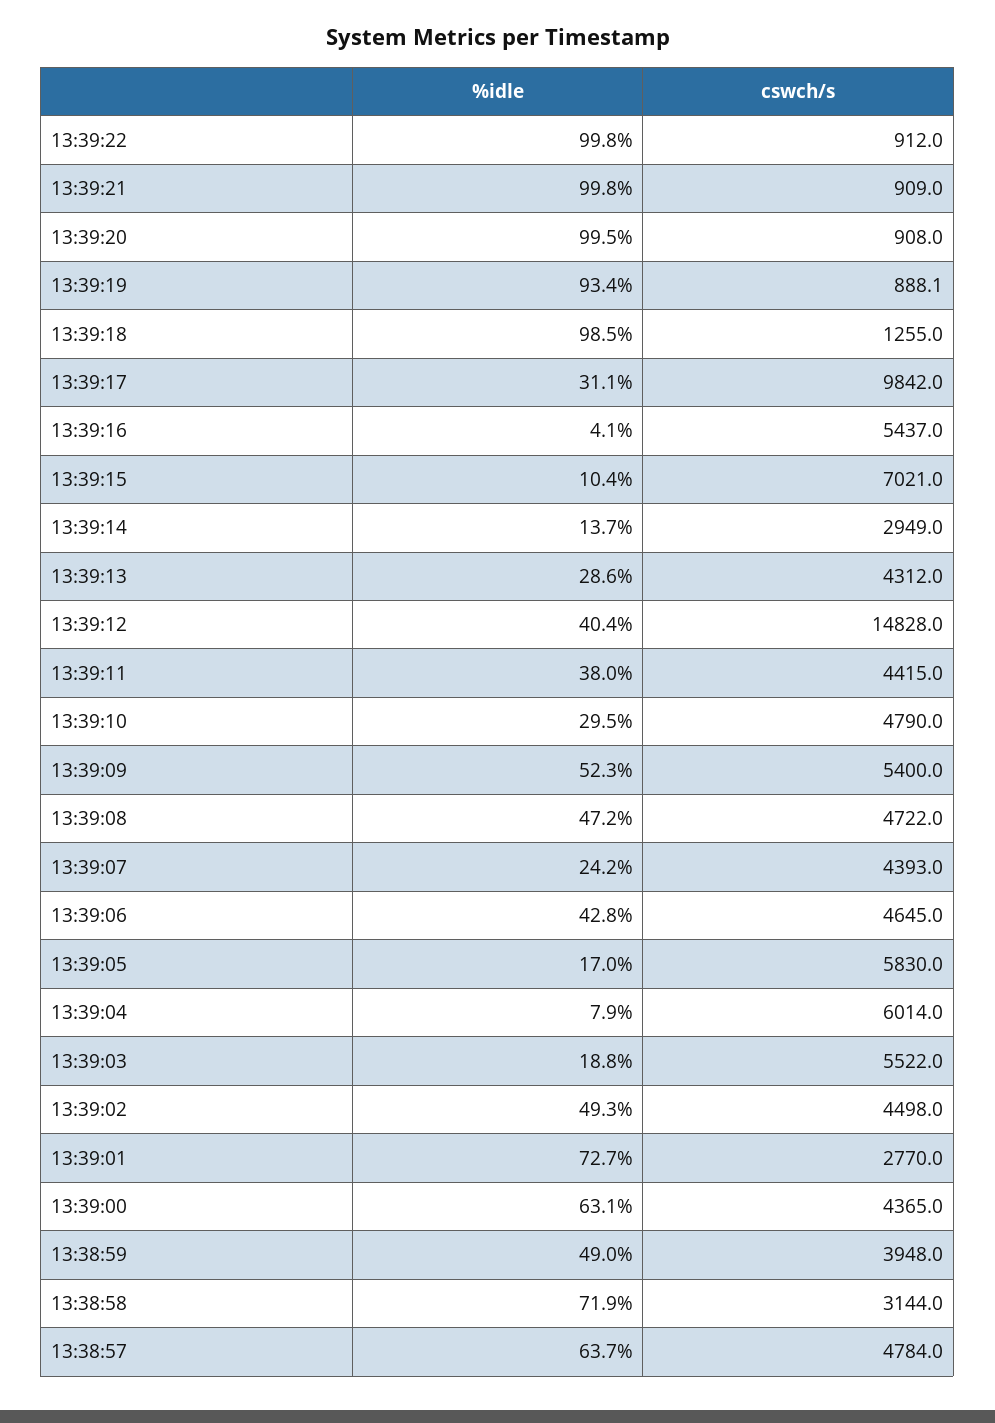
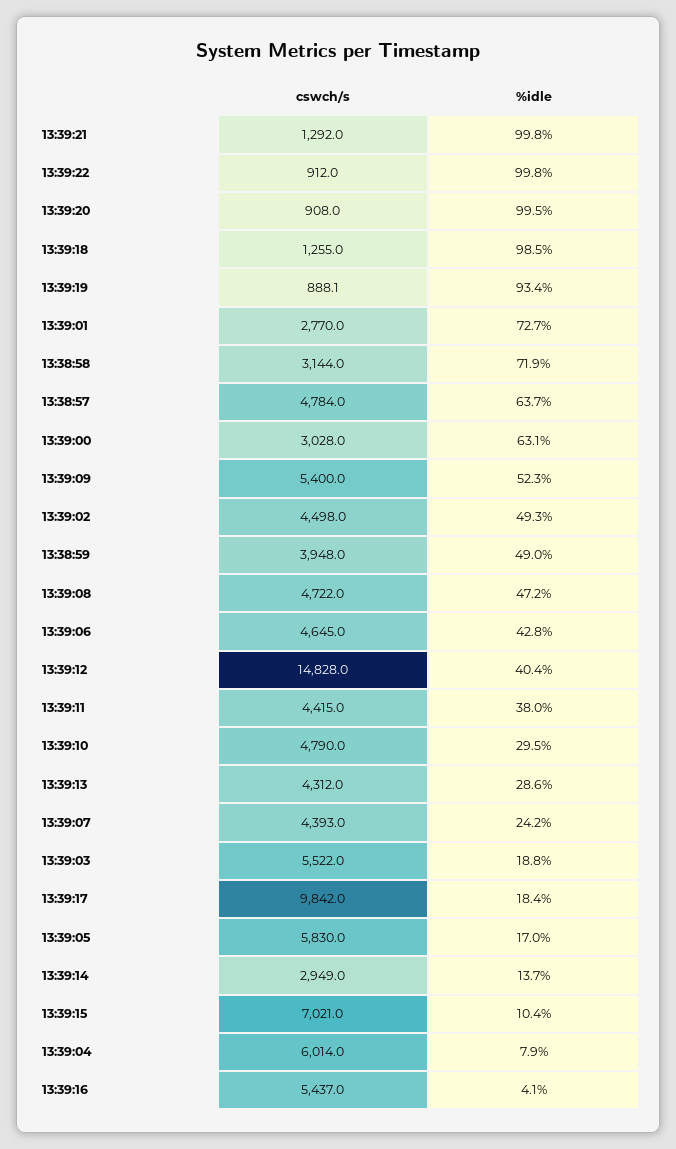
  {
    "%idle": {
      "13:39:22": 99.8,
      "13:39:21": 99.8,
      "13:39:20": 99.5,
      "13:39:19": 93.4,
      "13:39:18": 98.5,
-     "13:39:17": 31.1,
+     "13:39:17": 18.4,
      "13:39:16": 4.1,
      "13:39:15": 10.4,
      "13:39:14": 13.7,
      "13:39:13": 28.6,
      "13:39:12": 40.4,
      "13:39:11": 38,
      "13:39:10": 29.5,
      "13:39:09": 52.3,
      "13:39:08": 47.2,
      "13:39:07": 24.2,
      "13:39:06": 42.8,
      "13:39:05": 17,
      "13:39:04": 7.9,
      "13:39:03": 18.8,
      "13:39:02": 49.3,
      "13:39:01": 72.7,
      "13:39:00": 63.1,
      "13:38:59": 49,
      "13:38:58": 71.9,
      "13:38:57": 63.7
    },
    "cswch/s": {
      "13:39:22": 912,
-     "13:39:21": 909,
+     "13:39:21": 1292,
      "13:39:20": 908,
      "13:39:19": 888.1,
      "13:39:18": 1255,
      "13:39:17": 9842,
      "13:39:16": 5437,
      "13:39:15": 7021,
      "13:39:14": 2949,
      "13:39:13": 4312,
      "13:39:12": 14828,
      "13:39:11": 4415,
      "13:39:10": 4790,
      "13:39:09": 5400,
      "13:39:08": 4722,
      "13:39:07": 4393,
      "13:39:06": 4645,
      "13:39:05": 5830,
      "13:39:04": 6014,
      "13:39:03": 5522,
      "13:39:02": 4498,
      "13:39:01": 2770,
-     "13:39:00": 4365,
+     "13:39:00": 3028,
      "13:38:59": 3948,
      "13:38:58": 3144,
      "13:38:57": 4784
    }
  }

